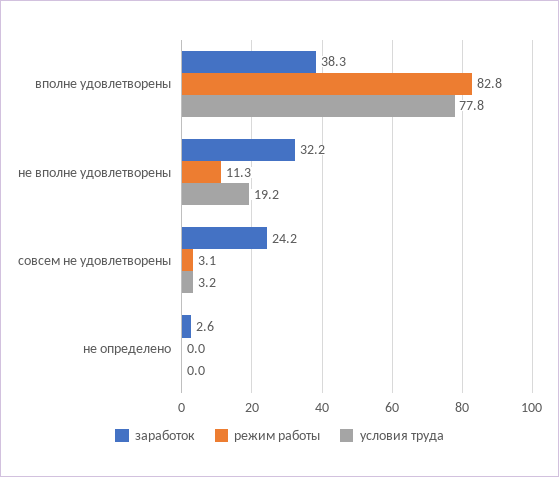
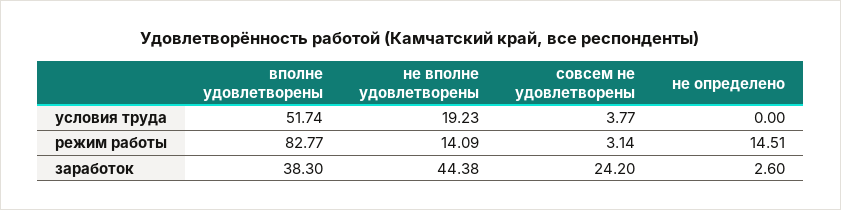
  {
    "заработок": {
      "вполне удовлетворены": 38.3,
-     "не вполне удовлетворены": 32.2,
+     "не вполне удовлетворены": 44.38,
      "совсем не удовлетворены": 24.2,
      "не определено": 2.6
    },
    "режим работы": {
      "вполне удовлетворены": 82.77,
-     "не вполне удовлетворены": 11.3,
+     "не вполне удовлетворены": 14.09,
      "совсем не удовлетворены": 3.14,
-     "не определено": 0
+     "не определено": 14.51
    },
    "условия труда": {
-     "вполне удовлетворены": 77.8,
+     "вполне удовлетворены": 51.74,
      "не вполне удовлетворены": 19.23,
-     "совсем не удовлетворены": 3.2,
+     "совсем не удовлетворены": 3.77,
      "не определено": 0
    }
  }

